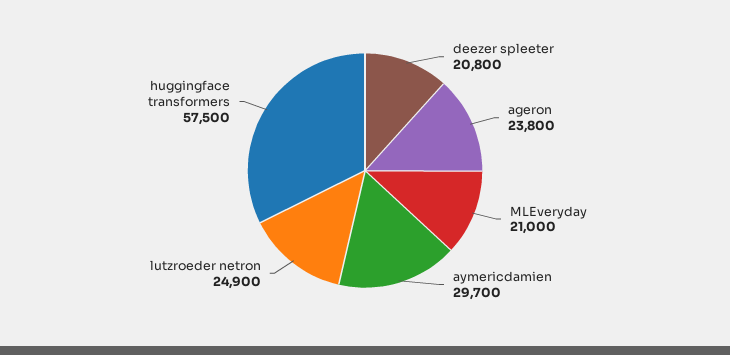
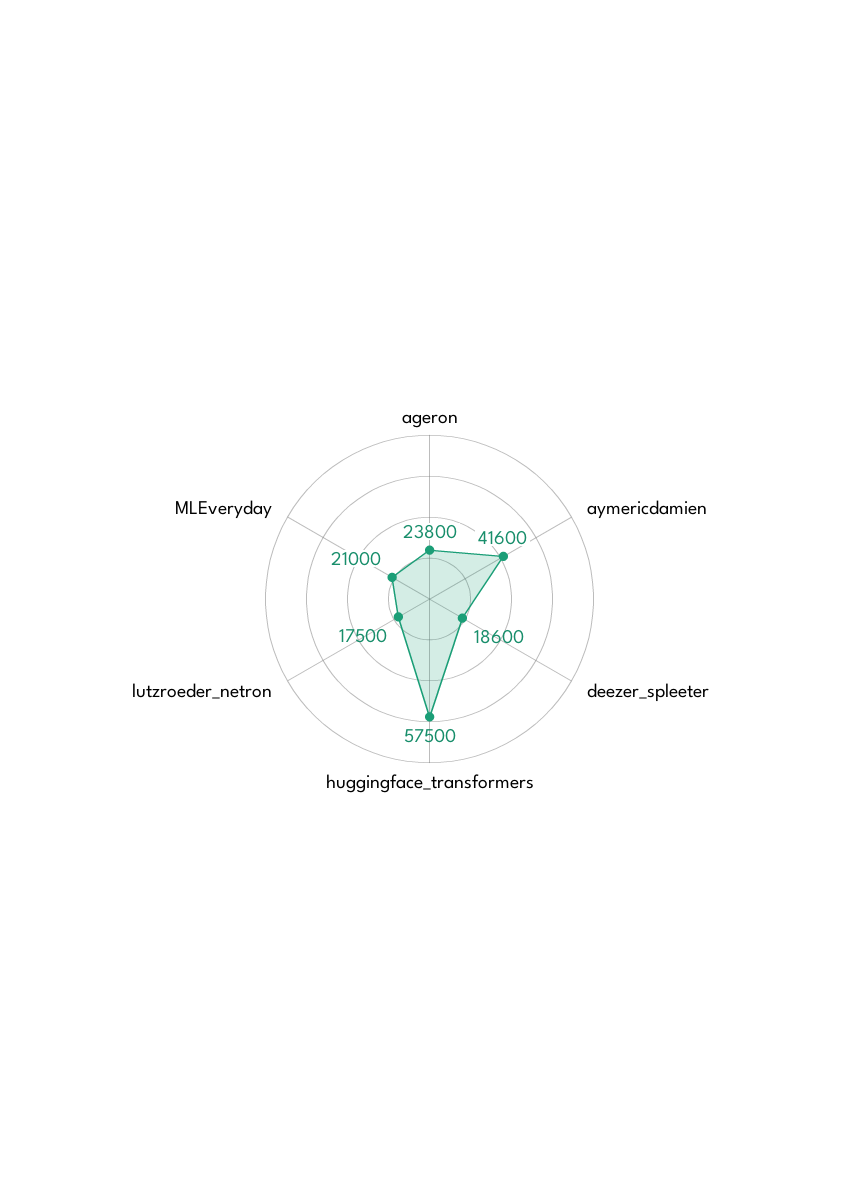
  {
-   "deezer spleeter": 20800,
+   "deezer spleeter": 18600,
    "ageron": 23800,
    "MLEveryday": 21000,
-   "aymericdamien": 29700,
+   "aymericdamien": 41600,
-   "lutzroeder netron": 24900,
+   "lutzroeder netron": 17500,
    "huggingface transformers": 57500
  }

